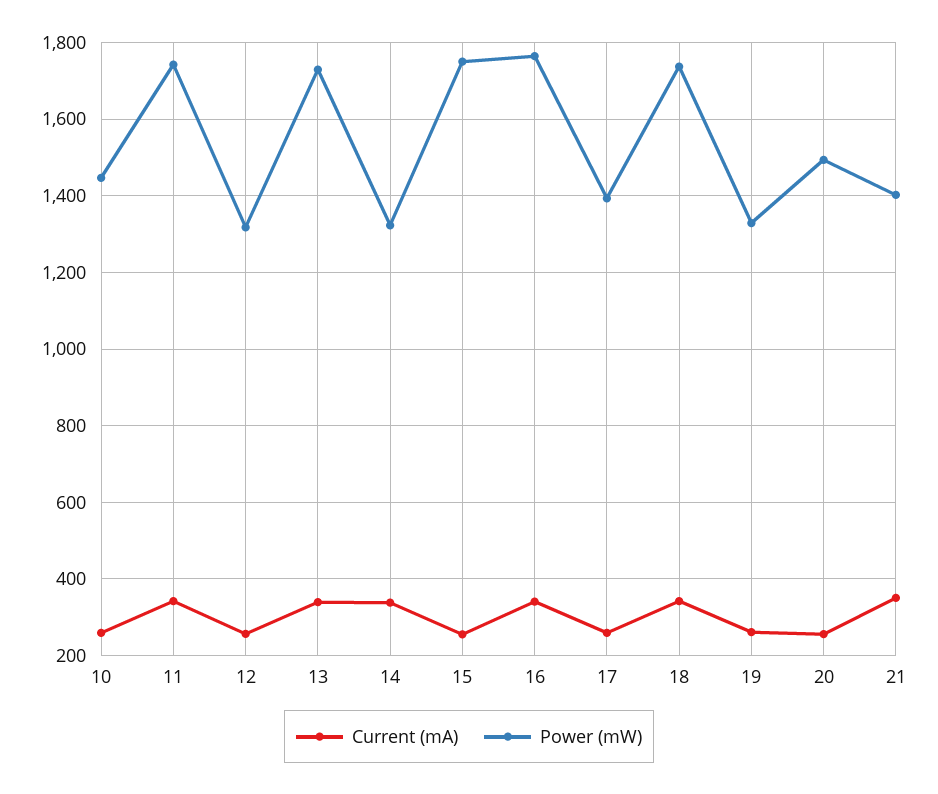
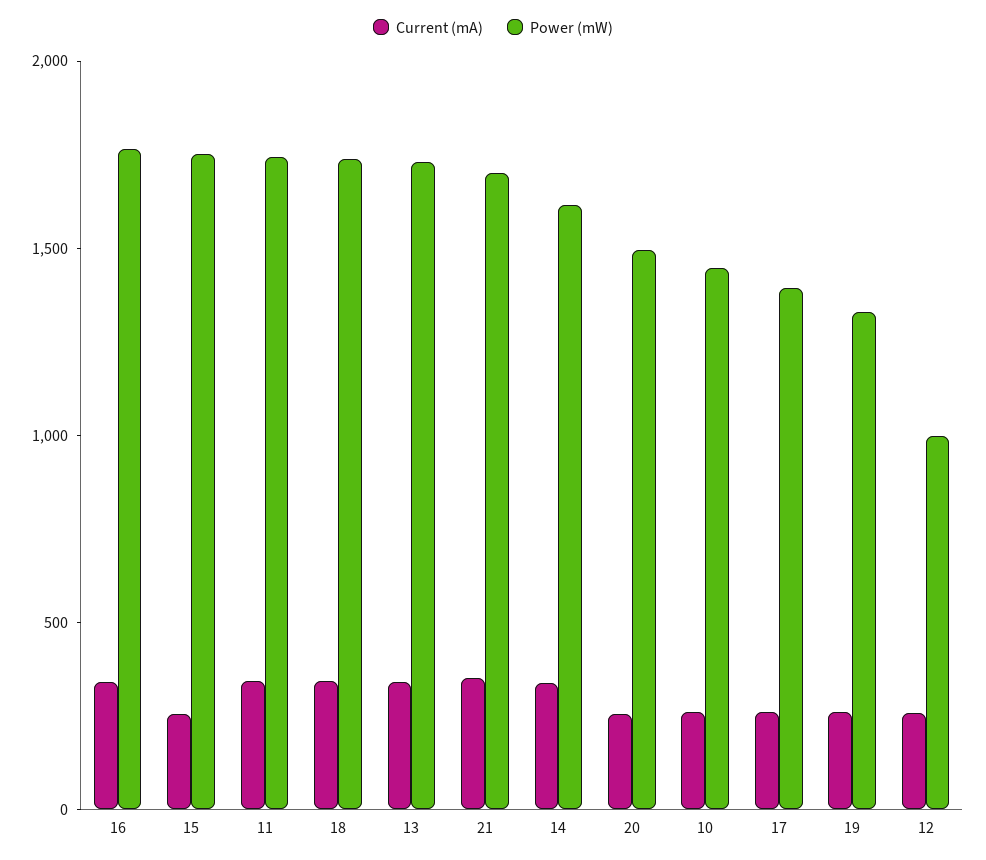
  {
    "Current (mA)": {
      "10": 260,
      "11": 340,
      "12": 260,
      "13": 340,
      "14": 340,
      "15": 260,
      "16": 340,
      "17": 260,
      "18": 340,
      "19": 260,
      "20": 260,
      "21": 360
    },
    "Power (mW)": {
      "10": 1440,
      "11": 1740,
-     "12": 1320,
+     "12": 1000,
      "13": 1740,
-     "14": 1320,
+     "14": 1600,
      "15": 1760,
      "16": 1760,
      "17": 1400,
      "18": 1740,
      "19": 1320,
      "20": 1500,
-     "21": 1400
+     "21": 1700
    }
  }

